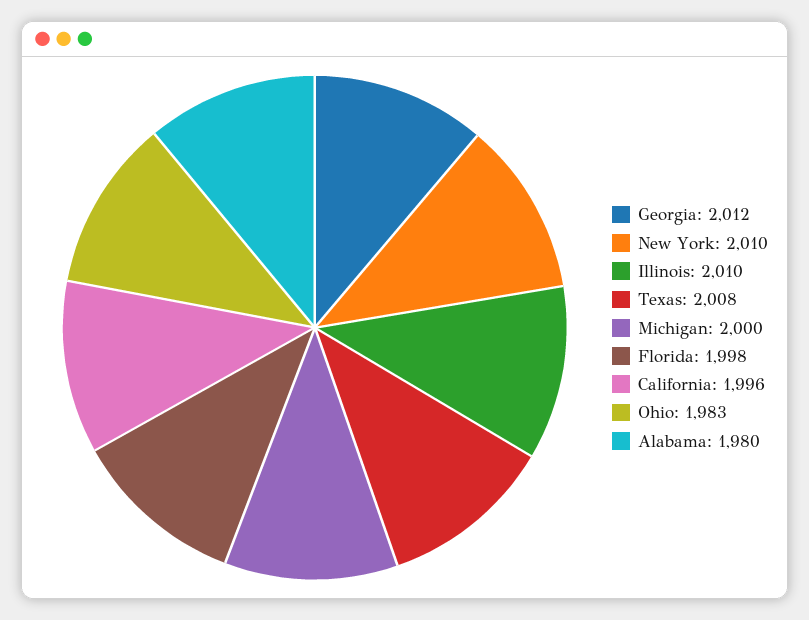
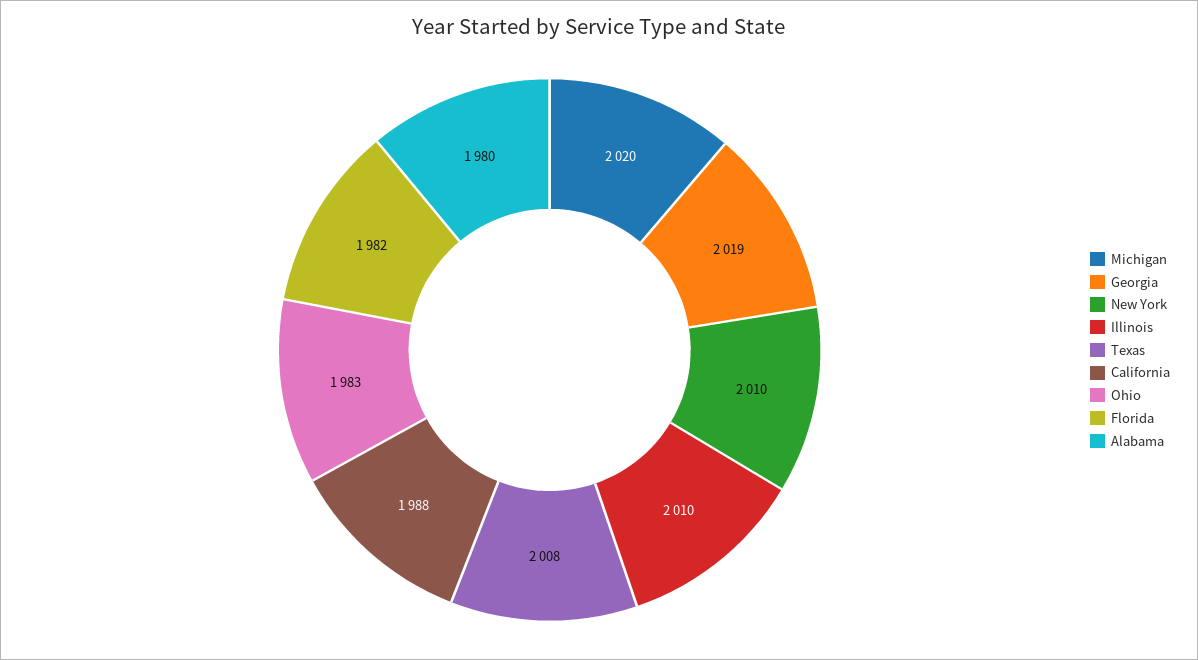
  {
-   "Georgia": 2012,
+   "Georgia": 2019,
    "New York": 2010,
    "Illinois": 2010,
    "Texas": 2008,
-   "Michigan": 2000,
+   "Michigan": 2020,
-   "Florida": 1998,
+   "Florida": 1982,
-   "California": 1996,
+   "California": 1988,
    "Ohio": 1983,
    "Alabama": 1980
  }

